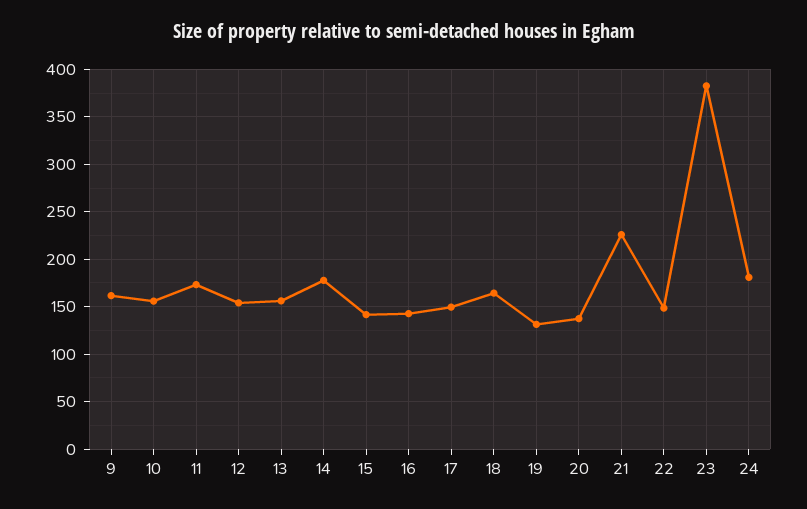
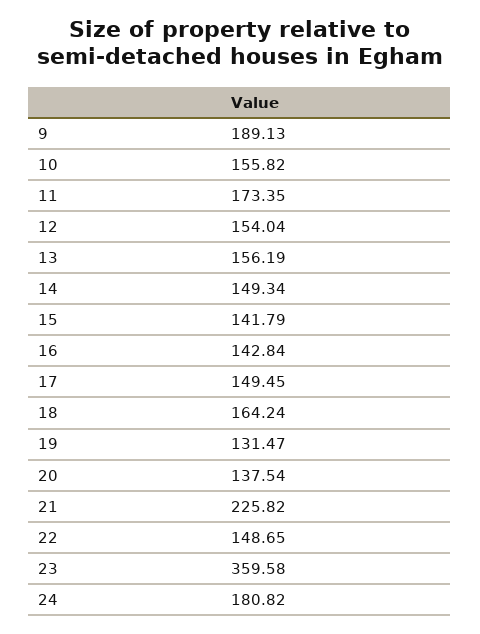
  {
-   "9": 160,
+   "9": 189.13,
    "10": 155.82,
    "11": 173.35,
    "12": 154.04,
    "13": 156.19,
-   "14": 180,
+   "14": 149.34,
    "15": 141.79,
    "16": 142.84,
    "17": 149.45,
    "18": 164.24,
    "19": 131.47,
    "20": 137.54,
    "21": 225.82,
    "22": 148.65,
-   "23": 380,
+   "23": 359.58,
    "24": 180.82
  }

